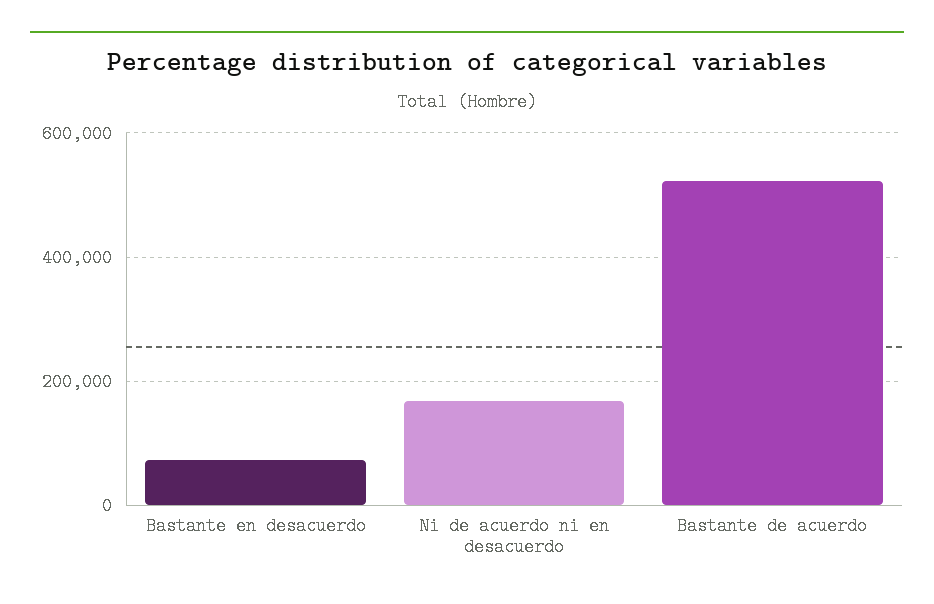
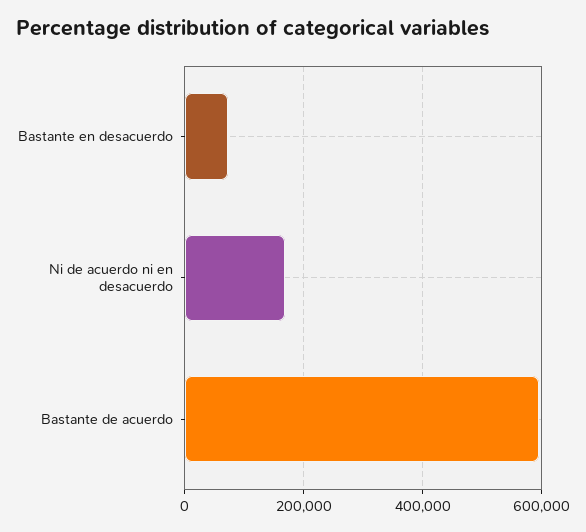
  {
    "Bastante en desacuerdo": 80000,
    "Ni de acuerdo ni en desacuerdo": 160000,
-   "Bastante de acuerdo": 520000
+   "Bastante de acuerdo": 600000
  }

